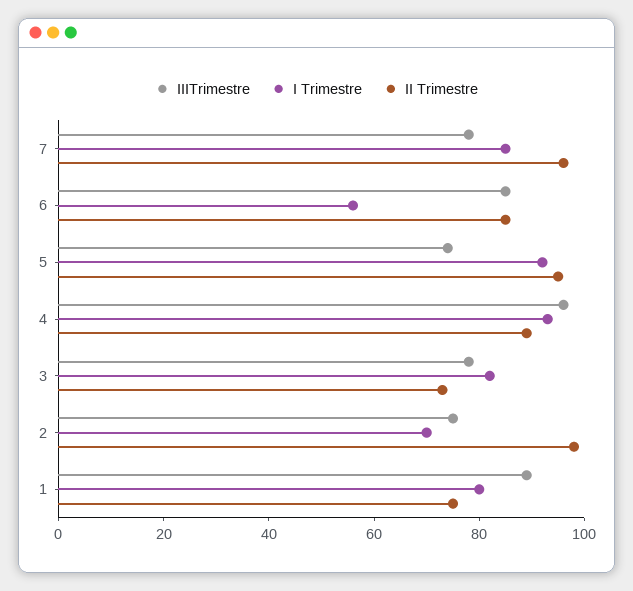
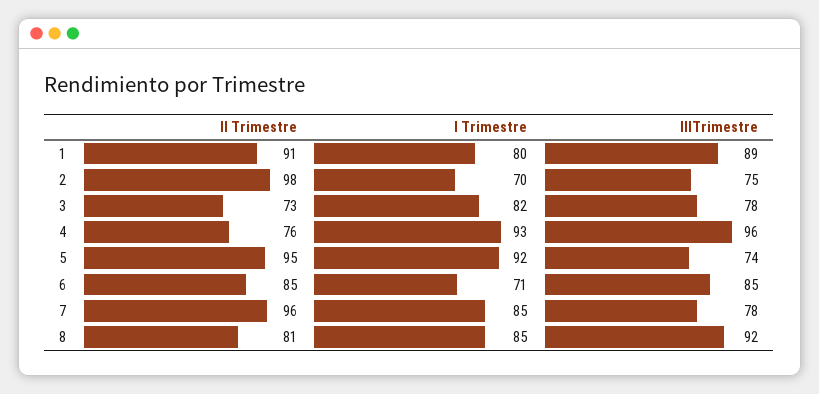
  {
    "IIITrimestre": {
      "7": 78,
      "6": 85,
      "5": 74,
      "4": 96,
      "3": 78,
      "2": 75,
-     "1": 89
+     "1": 89,
+     "8": 92
    },
    "I Trimestre": {
      "7": 85,
-     "6": 55,
+     "6": 71,
      "5": 92,
      "4": 93,
      "3": 82,
      "2": 70,
-     "1": 80
+     "1": 80,
+     "8": 85
    },
    "II Trimestre": {
      "7": 96,
      "6": 85,
      "5": 95,
-     "4": 90,
+     "4": 76,
      "3": 73,
      "2": 98,
-     "1": 75
+     "1": 91,
+     "8": 81
    }
  }

